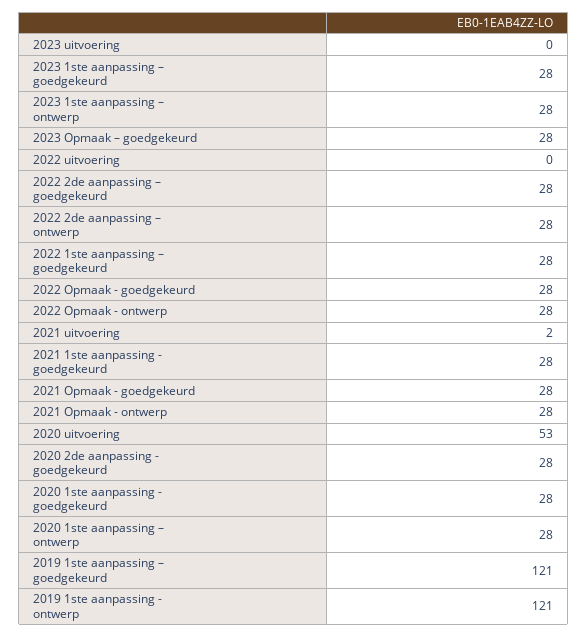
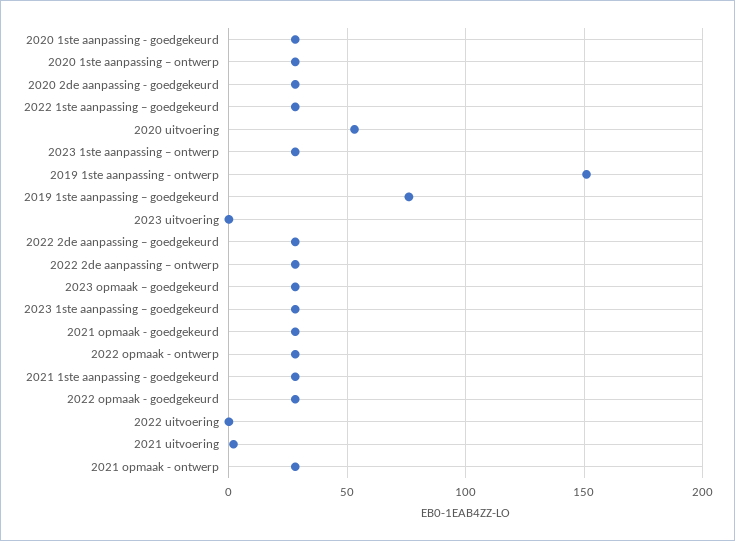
  {
    "2023 uitvoering": 0,
    "2023 1ste aanpassing – goedgekeurd": 28,
    "2023 1ste aanpassing – ontwerp": 28,
    "2023 Opmaak – goedgekeurd": 28,
    "2022 uitvoering": 0,
    "2022 2de aanpassing – goedgekeurd": 28,
    "2022 2de aanpassing – ontwerp": 28,
    "2022 1ste aanpassing – goedgekeurd": 28,
    "2022 Opmaak - goedgekeurd": 28,
    "2022 Opmaak - ontwerp": 28,
    "2021 uitvoering": 2,
    "2021 1ste aanpassing - goedgekeurd": 28,
    "2021 Opmaak - goedgekeurd": 28,
    "2021 Opmaak - ontwerp": 28,
    "2020 uitvoering": 53,
    "2020 2de aanpassing - goedgekeurd": 28,
    "2020 1ste aanpassing - goedgekeurd": 28,
    "2020 1ste aanpassing – ontwerp": 28,
-   "2019 1ste aanpassing – goedgekeurd": 121,
+   "2019 1ste aanpassing – goedgekeurd": 75,
-   "2019 1ste aanpassing - ontwerp": 121
+   "2019 1ste aanpassing - ontwerp": 150
  }

